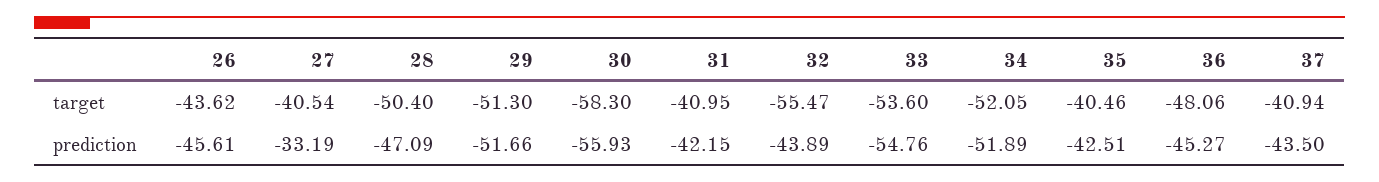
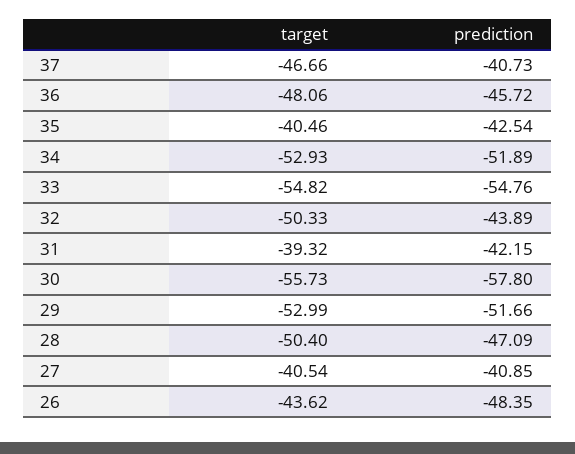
  {
    "26": {
      "target": -43.62,
-     "prediction": -45.61
+     "prediction": -48.35
    },
    "27": {
      "target": -40.54,
-     "prediction": -33.19
+     "prediction": -40.85
    },
    "28": {
      "target": -50.4,
      "prediction": -47.09
    },
    "29": {
-     "target": -51.3,
+     "target": -52.99,
      "prediction": -51.66
    },
    "30": {
-     "target": -58.3,
+     "target": -55.73,
-     "prediction": -55.93
+     "prediction": -57.8
    },
    "31": {
-     "target": -40.95,
+     "target": -39.32,
      "prediction": -42.15
    },
    "32": {
-     "target": -55.47,
+     "target": -50.33,
      "prediction": -43.89
    },
    "33": {
-     "target": -53.6,
+     "target": -54.82,
      "prediction": -54.76
    },
    "34": {
-     "target": -52.05,
+     "target": -52.93,
      "prediction": -51.89
    },
    "35": {
      "target": -40.46,
-     "prediction": -42.51
+     "prediction": -42.54
    },
    "36": {
      "target": -48.06,
-     "prediction": -45.27
+     "prediction": -45.72
    },
    "37": {
-     "target": -40.94,
+     "target": -46.66,
-     "prediction": -43.5
+     "prediction": -40.73
    }
  }

